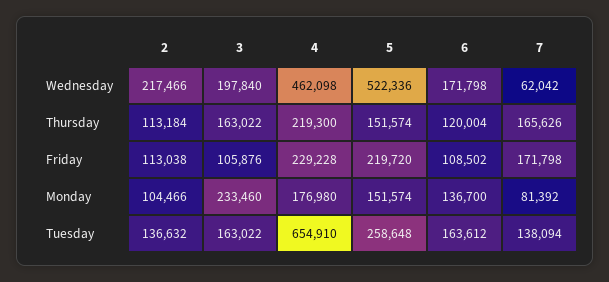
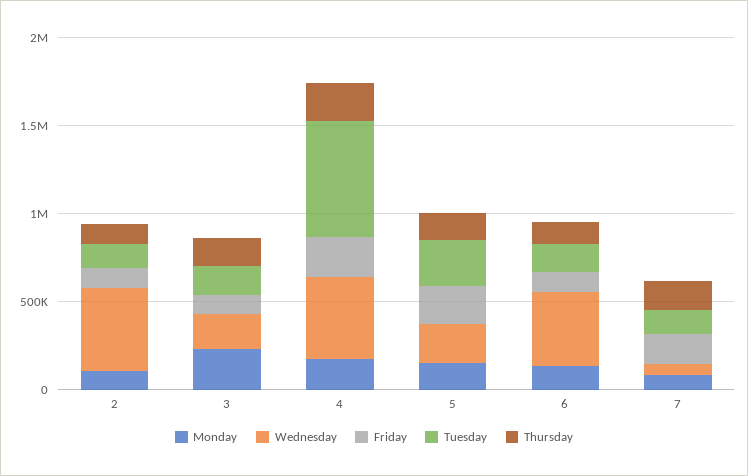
  {
    "Wednesday": {
-     "2": 217466,
+     "2": 500000,
      "3": 197840,
      "4": 462098,
-     "5": 522336,
+     "5": 200000,
-     "6": 171798,
+     "6": 400000,
      "7": 62042
    },
    "Thursday": {
      "2": 113184,
      "3": 163022,
      "4": 219300,
      "5": 151574,
      "6": 120004,
      "7": 165626
    },
    "Friday": {
      "2": 113038,
      "3": 105876,
      "4": 229228,
      "5": 219720,
      "6": 108502,
      "7": 171798
    },
    "Monday": {
      "2": 104466,
      "3": 233460,
      "4": 176980,
      "5": 151574,
      "6": 136700,
      "7": 81392
    },
    "Tuesday": {
      "2": 136632,
      "3": 163022,
      "4": 654910,
      "5": 258648,
      "6": 163612,
      "7": 138094
    }
  }

